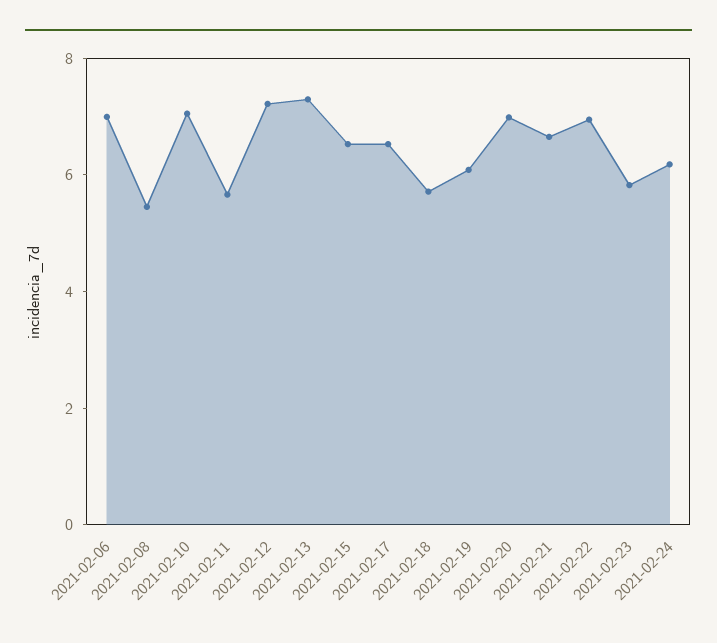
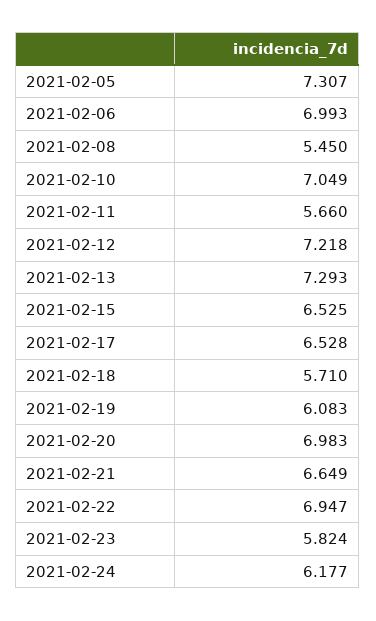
  {
    "2021-02-06": 6.993,
    "2021-02-08": 5.45,
    "2021-02-10": 7.049,
    "2021-02-11": 5.66,
    "2021-02-12": 7.218,
    "2021-02-13": 7.293,
    "2021-02-15": 6.525,
    "2021-02-17": 6.528,
    "2021-02-18": 5.71,
    "2021-02-19": 6.083,
    "2021-02-20": 6.983,
    "2021-02-21": 6.649,
    "2021-02-22": 6.947,
    "2021-02-23": 5.824,
-   "2021-02-24": 6.177
+   "2021-02-24": 6.177,
+   "2021-02-05": 7.307
  }

